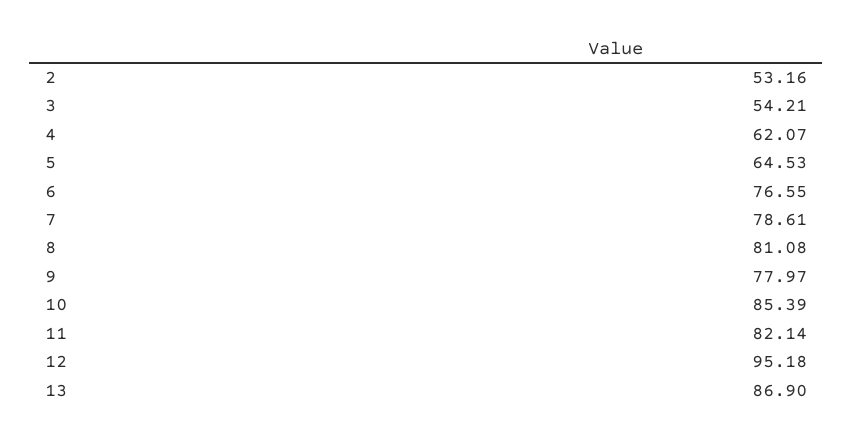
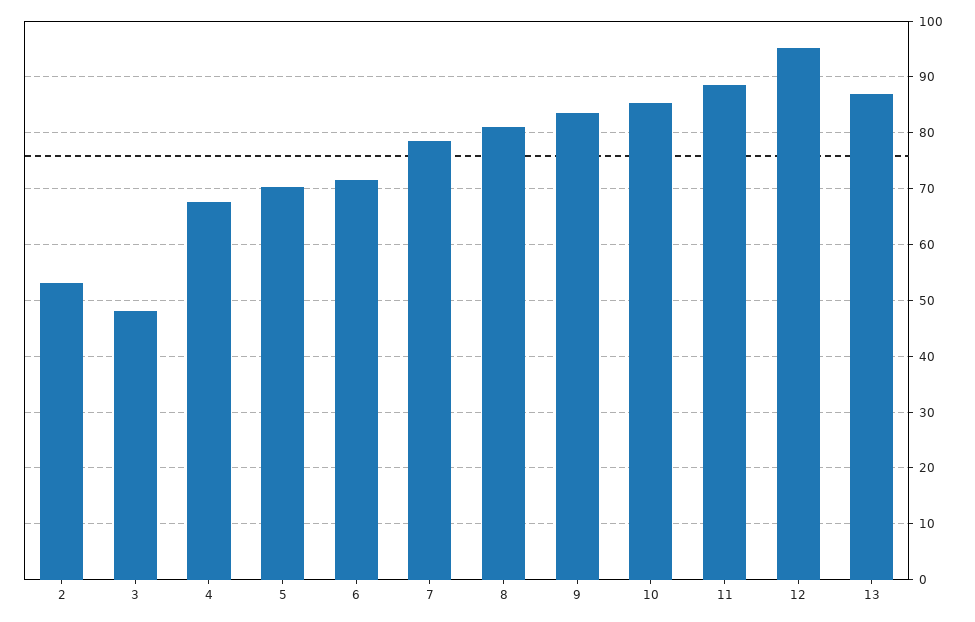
  {
    "2": 53.16,
-   "3": 54.21,
+   "3": 48,
-   "4": 62.07,
+   "4": 68,
-   "5": 64.53,
+   "5": 70,
-   "6": 76.55,
+   "6": 72,
    "7": 78.61,
    "8": 81.08,
-   "9": 77.97,
+   "9": 84,
    "10": 85.39,
-   "11": 82.14,
+   "11": 88,
    "12": 95.18,
    "13": 86.9
  }

